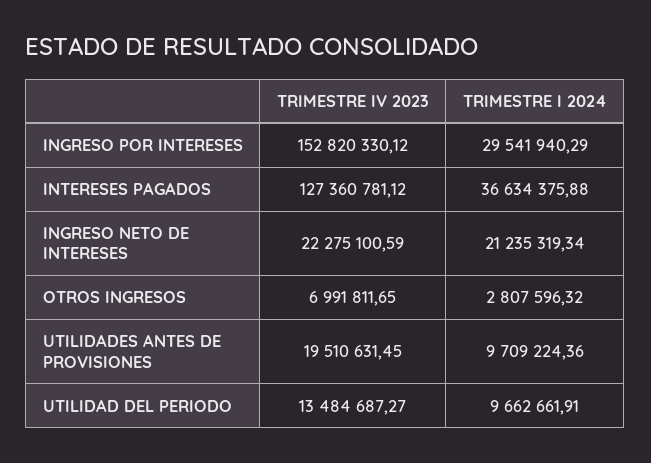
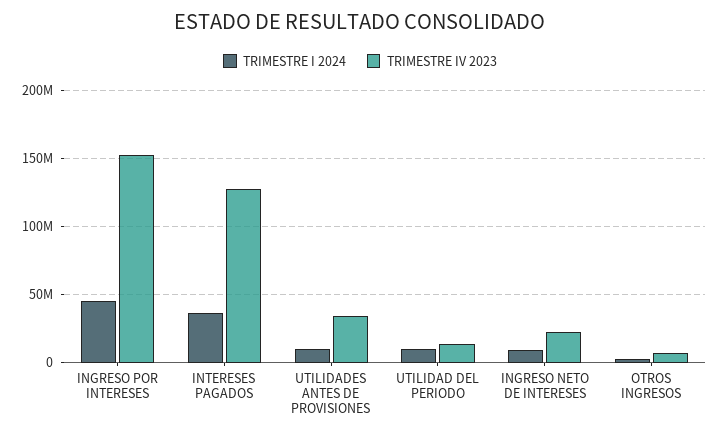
  {
    "TRIMESTRE IV 2023": {
      "INGRESO POR INTERESES": 152820330.12,
      "INTERESES PAGADOS": 127360781.12,
      "INGRESO NETO DE INTERESES": 22275100.59,
      "OTROS INGRESOS": 6991811.65,
-     "UTILIDADES ANTES DE PROVISIONES": 19510631.45,
+     "UTILIDADES ANTES DE PROVISIONES": 35000000,
      "UTILIDAD DEL PERIODO": 13484687.27
    },
    "TRIMESTRE I 2024": {
-     "INGRESO POR INTERESES": 29541940.29,
+     "INGRESO POR INTERESES": 45000000,
      "INTERESES PAGADOS": 36634375.88,
-     "INGRESO NETO DE INTERESES": 21235319.34,
+     "INGRESO NETO DE INTERESES": 10000000,
      "OTROS INGRESOS": 2807596.32,
      "UTILIDADES ANTES DE PROVISIONES": 9709224.36,
      "UTILIDAD DEL PERIODO": 9662661.91
    }
  }

